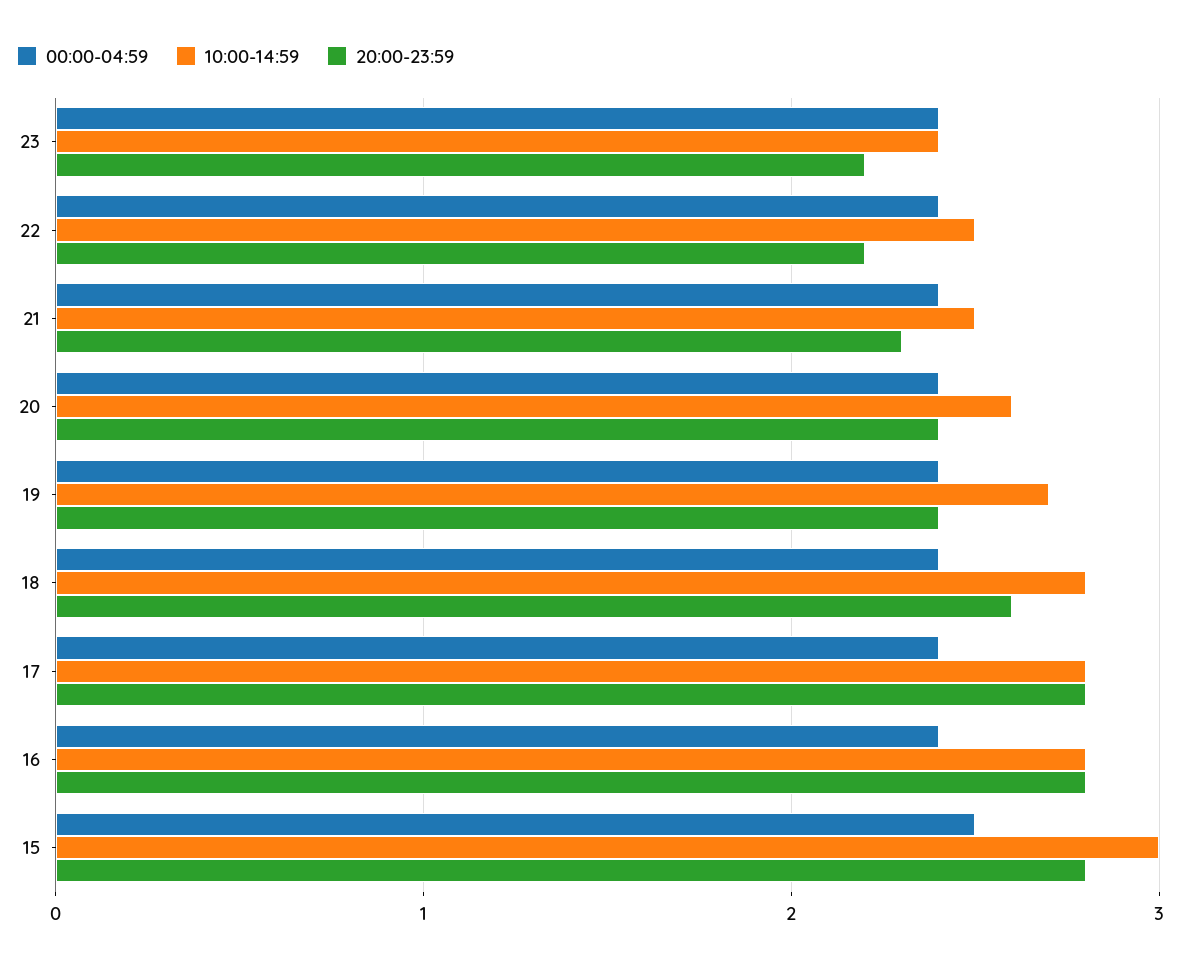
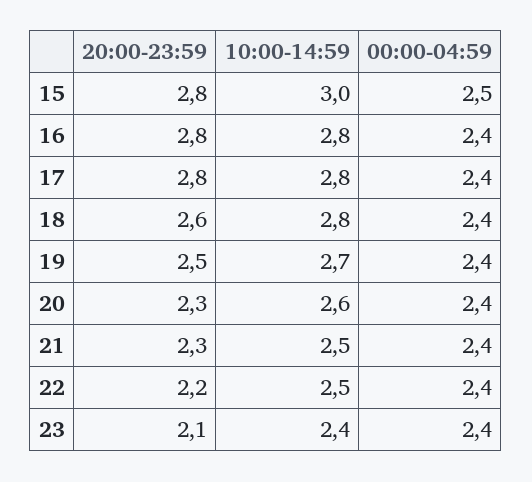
  {
    "00:00-04:59": {
      "23": 2.4,
      "22": 2.4,
      "21": 2.4,
      "20": 2.4,
      "19": 2.4,
      "18": 2.4,
      "17": 2.4,
      "16": 2.4,
      "15": 2.5
    },
    "10:00-14:59": {
      "23": 2.4,
      "22": 2.5,
      "21": 2.5,
      "20": 2.6,
      "19": 2.7,
      "18": 2.8,
      "17": 2.8,
      "16": 2.8,
      "15": 3
    },
    "20:00-23:59": {
-     "23": 2.2,
+     "23": 2.1,
      "22": 2.2,
      "21": 2.3,
-     "20": 2.4,
+     "20": 2.3,
-     "19": 2.4,
+     "19": 2.5,
      "18": 2.6,
      "17": 2.8,
      "16": 2.8,
      "15": 2.8
    }
  }

